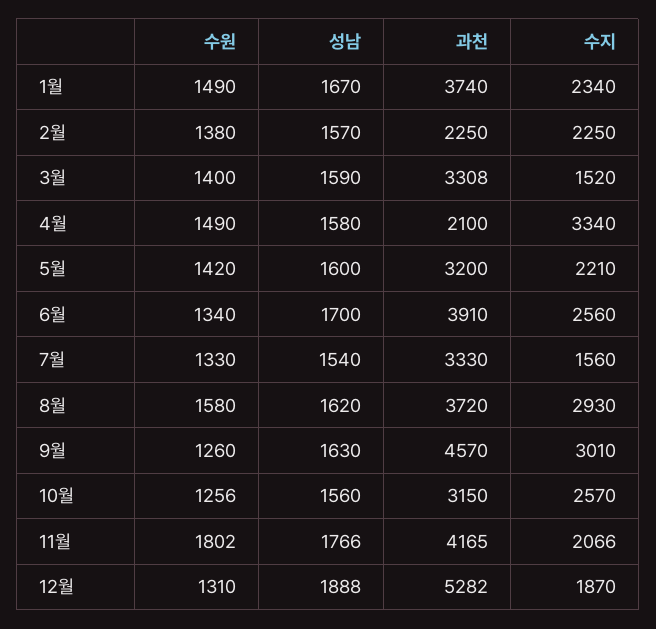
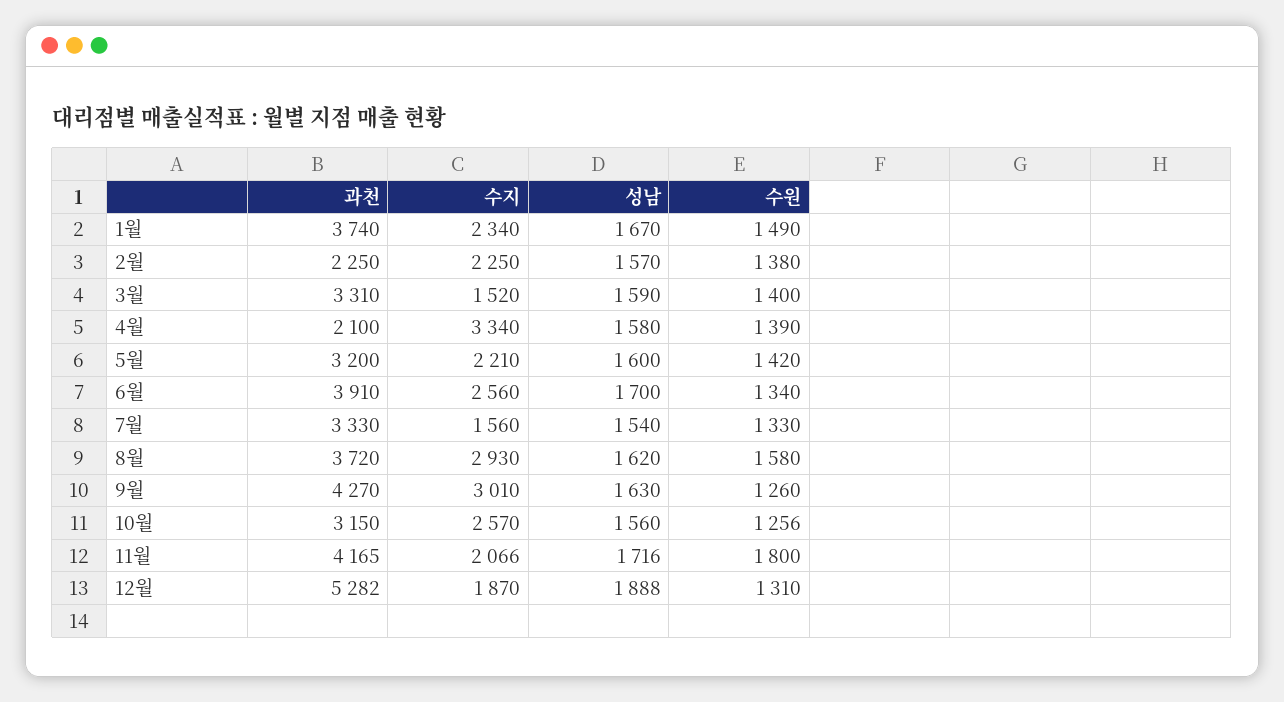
  {
    "수원": {
      "1월": 1490,
      "2월": 1380,
      "3월": 1400,
-     "4월": 1490,
+     "4월": 1390,
      "5월": 1420,
      "6월": 1340,
      "7월": 1330,
      "8월": 1580,
      "9월": 1260,
      "10월": 1256,
-     "11월": 1802,
+     "11월": 1800,
      "12월": 1310
    },
    "성남": {
      "1월": 1670,
      "2월": 1570,
      "3월": 1590,
      "4월": 1580,
      "5월": 1600,
      "6월": 1700,
      "7월": 1540,
      "8월": 1620,
      "9월": 1630,
      "10월": 1560,
-     "11월": 1766,
+     "11월": 1716,
      "12월": 1888
    },
    "과천": {
      "1월": 3740,
      "2월": 2250,
-     "3월": 3308,
+     "3월": 3310,
      "4월": 2100,
      "5월": 3200,
      "6월": 3910,
      "7월": 3330,
      "8월": 3720,
-     "9월": 4570,
+     "9월": 4270,
      "10월": 3150,
      "11월": 4165,
      "12월": 5282
    },
    "수지": {
      "1월": 2340,
      "2월": 2250,
      "3월": 1520,
      "4월": 3340,
      "5월": 2210,
      "6월": 2560,
      "7월": 1560,
      "8월": 2930,
      "9월": 3010,
      "10월": 2570,
      "11월": 2066,
      "12월": 1870
    }
  }

